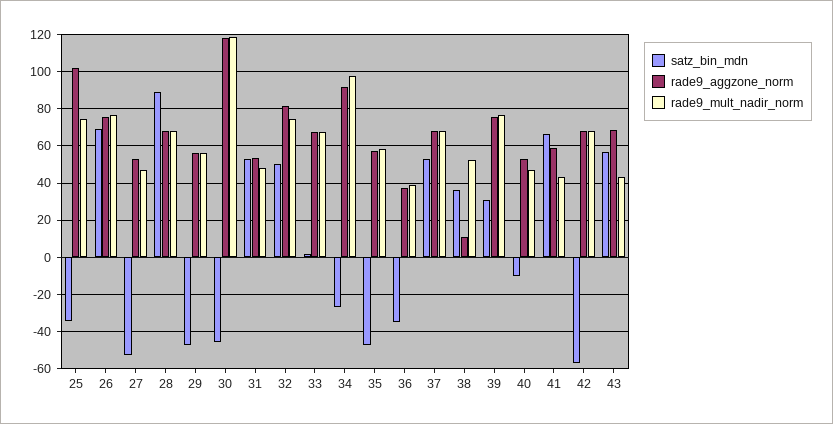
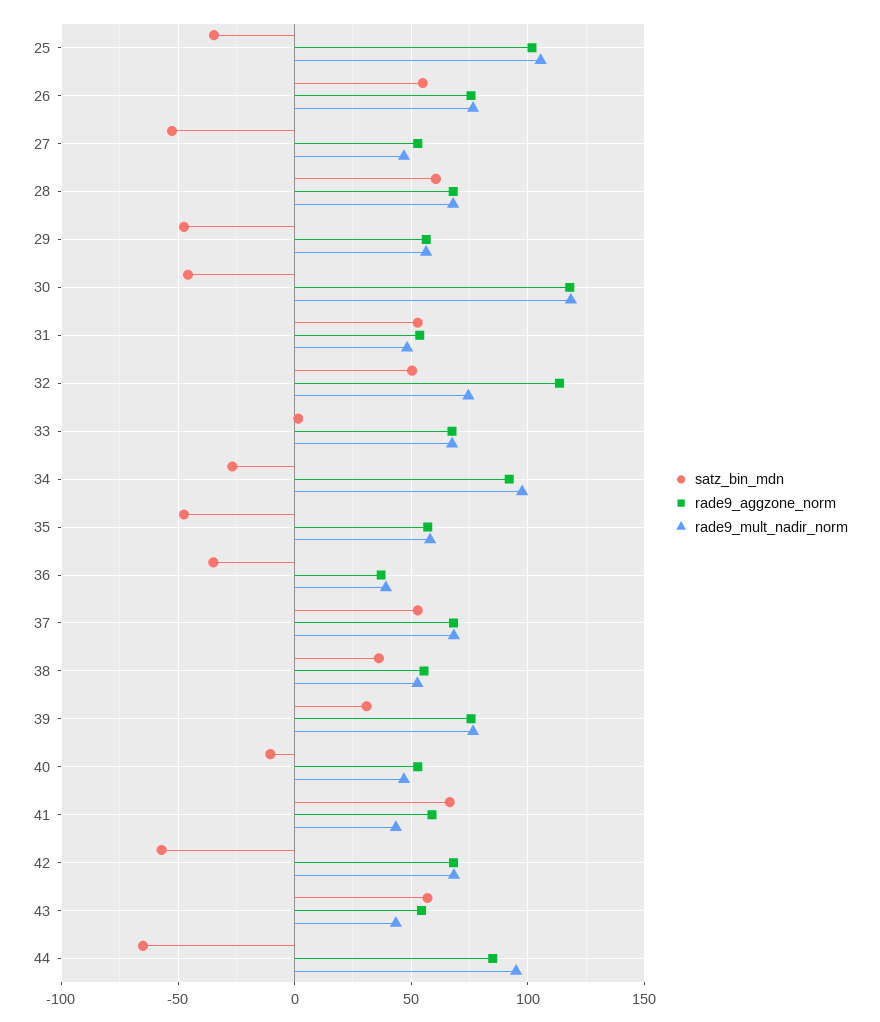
  {
    "satz_bin_mdn": {
      "25": -35,
-     "26": 70,
+     "26": 55,
      "27": -55,
-     "28": 90,
+     "28": 60,
      "29": -45,
      "30": -45,
      "31": 55,
      "32": 50,
      "33": 0,
      "34": -25,
      "35": -45,
      "36": -35,
      "37": 55,
      "38": 35,
      "39": 30,
      "40": -10,
      "41": 65,
      "42": -55,
-     "43": 55
+     "43": 55,
+     "44": -65
    },
    "rade9_aggzone_norm": {
      "25": 100,
      "26": 75,
      "27": 55,
      "28": 70,
      "29": 55,
      "30": 120,
      "31": 55,
-     "32": 80,
+     "32": 115,
      "33": 70,
      "34": 90,
      "35": 55,
      "36": 35,
      "37": 70,
-     "38": 10,
+     "38": 55,
      "39": 75,
      "40": 55,
      "41": 60,
      "42": 70,
-     "43": 70
+     "43": 55,
+     "44": 85
    },
    "rade9_mult_nadir_norm": {
-     "25": 75,
+     "25": 105,
      "26": 75,
      "27": 45,
      "28": 70,
      "29": 55,
      "30": 120,
      "31": 50,
      "32": 75,
      "33": 70,
      "34": 100,
      "35": 60,
      "36": 40,
      "37": 70,
      "38": 55,
      "39": 75,
      "40": 45,
      "41": 45,
      "42": 70,
-     "43": 45
+     "43": 45,
+     "44": 95
    }
  }

